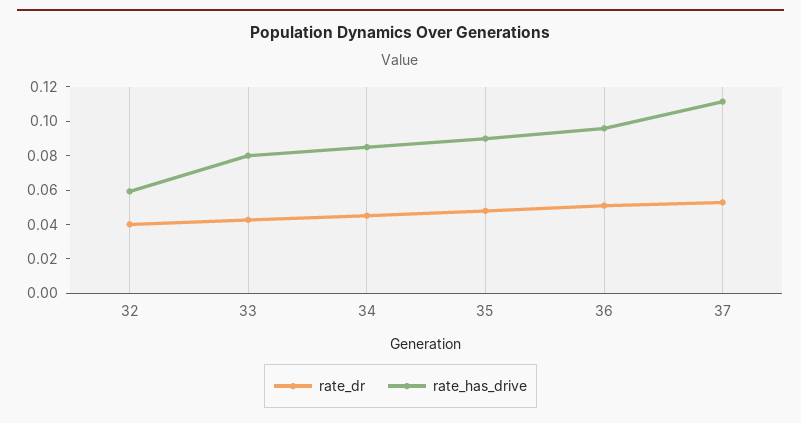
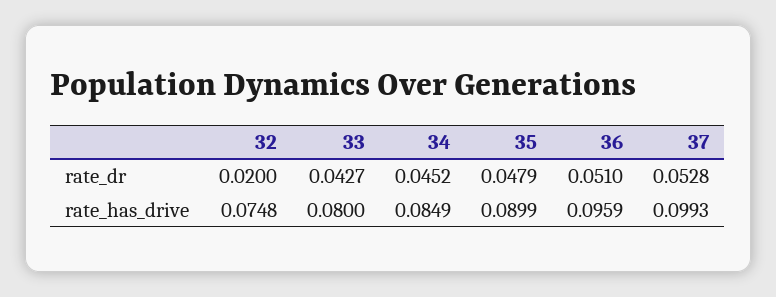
  {
    "rate_dr": {
-     "32": 0.04,
+     "32": 0.02,
      "33": 0.0427,
      "34": 0.0452,
      "35": 0.0479,
      "36": 0.051,
      "37": 0.0528
    },
    "rate_has_drive": {
-     "32": 0.06,
+     "32": 0.0748,
      "33": 0.08,
      "34": 0.0849,
      "35": 0.0899,
      "36": 0.0959,
-     "37": 0.11
+     "37": 0.0993
    }
  }

